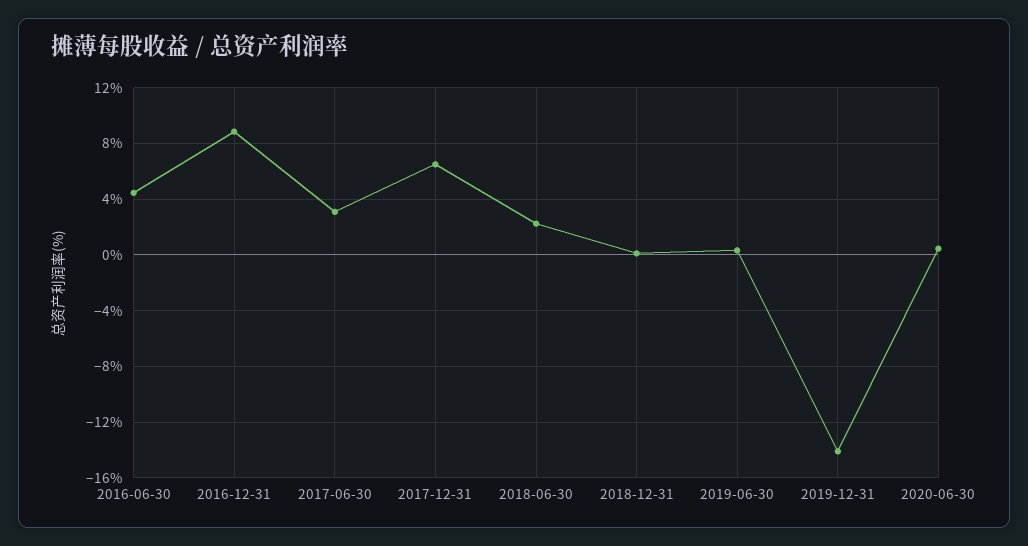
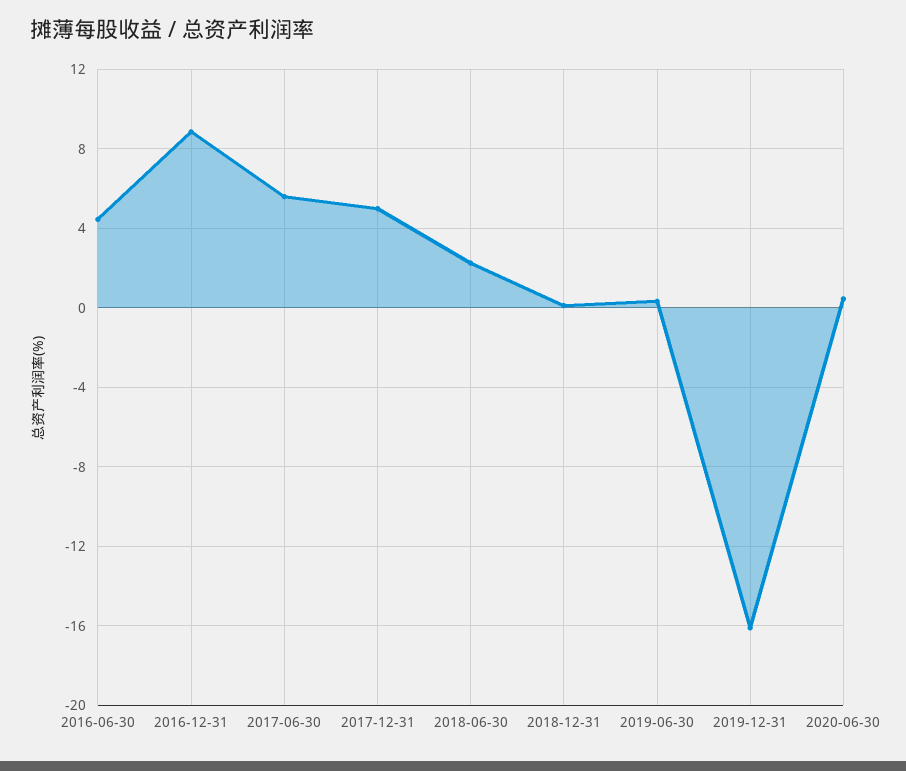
  {
    "2016-06-30": 4.5,
    "2016-12-31": 9,
-   "2017-06-30": 3,
+   "2017-06-30": 5.5,
-   "2017-12-31": 6.5,
+   "2017-12-31": 5,
    "2018-06-30": 2.5,
    "2018-12-31": 0,
    "2019-06-30": 0.5,
-   "2019-12-31": -14,
+   "2019-12-31": -16,
    "2020-06-30": 0.5
  }

